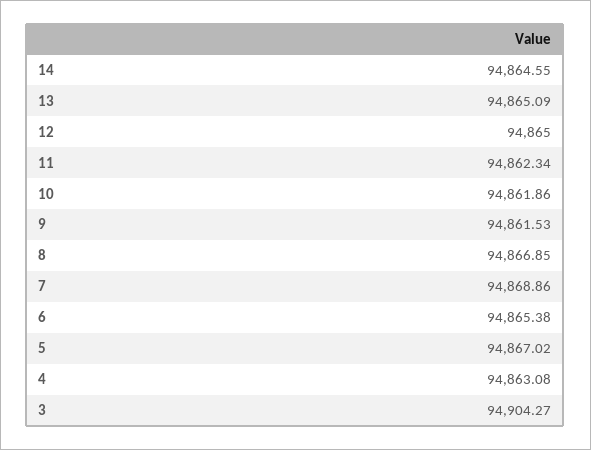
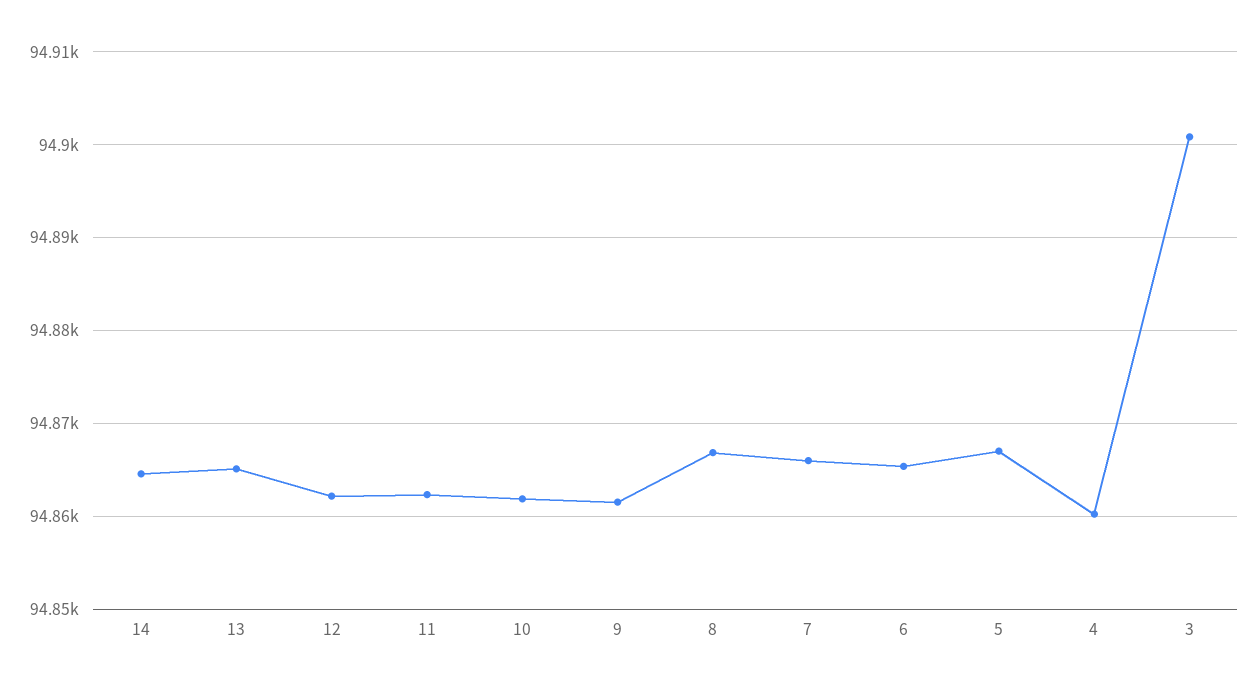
  {
    "14": 94864.55,
    "13": 94865.09,
-   "12": 94865,
+   "12": 94862,
    "11": 94862.34,
    "10": 94861.86,
    "9": 94861.53,
    "8": 94866.85,
-   "7": 94868.86,
+   "7": 94866,
    "6": 94865.38,
    "5": 94867.02,
-   "4": 94863.08,
+   "4": 94860,
-   "3": 94904.27
+   "3": 94901
  }

